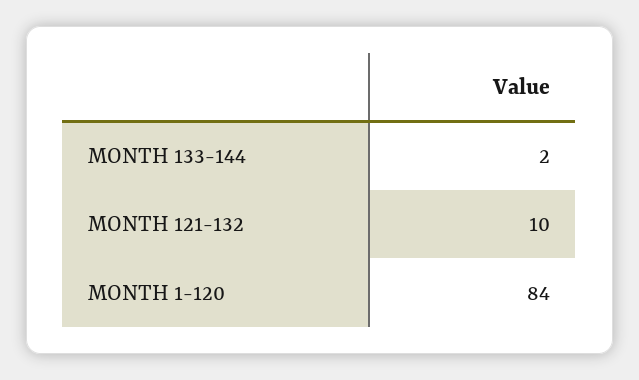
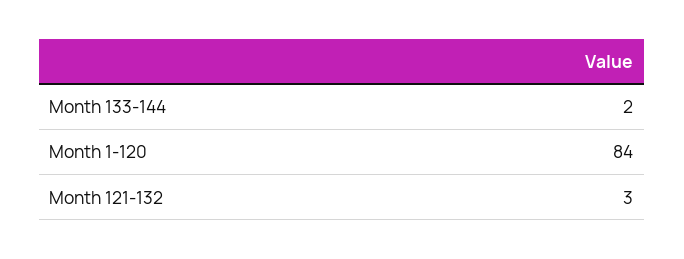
  {
    "MONTH 133-144": 2,
-   "MONTH 121-132": 10,
+   "MONTH 121-132": 3,
    "MONTH 1-120": 84
  }

